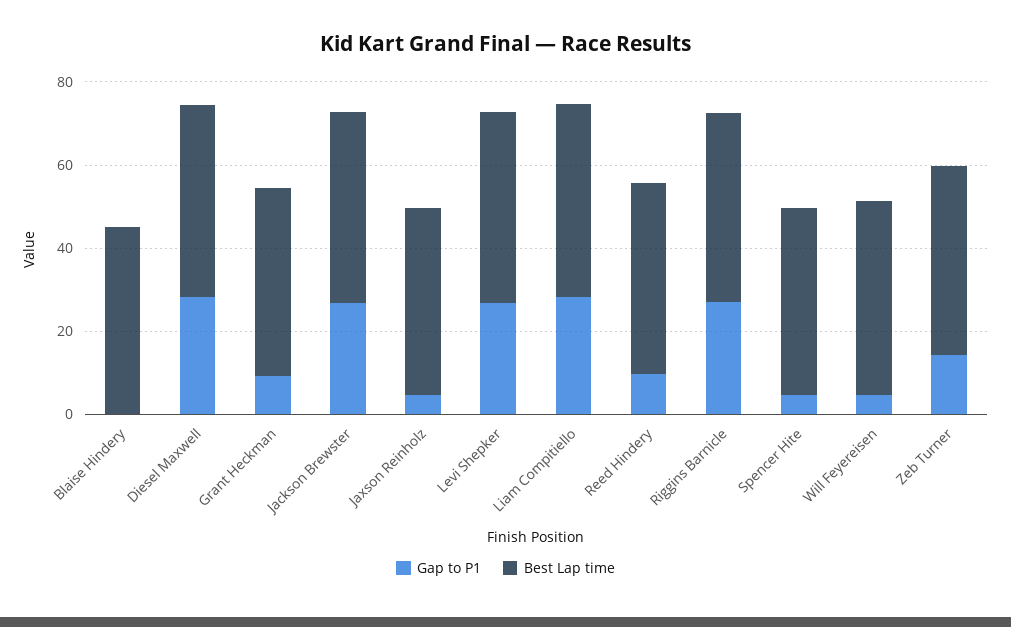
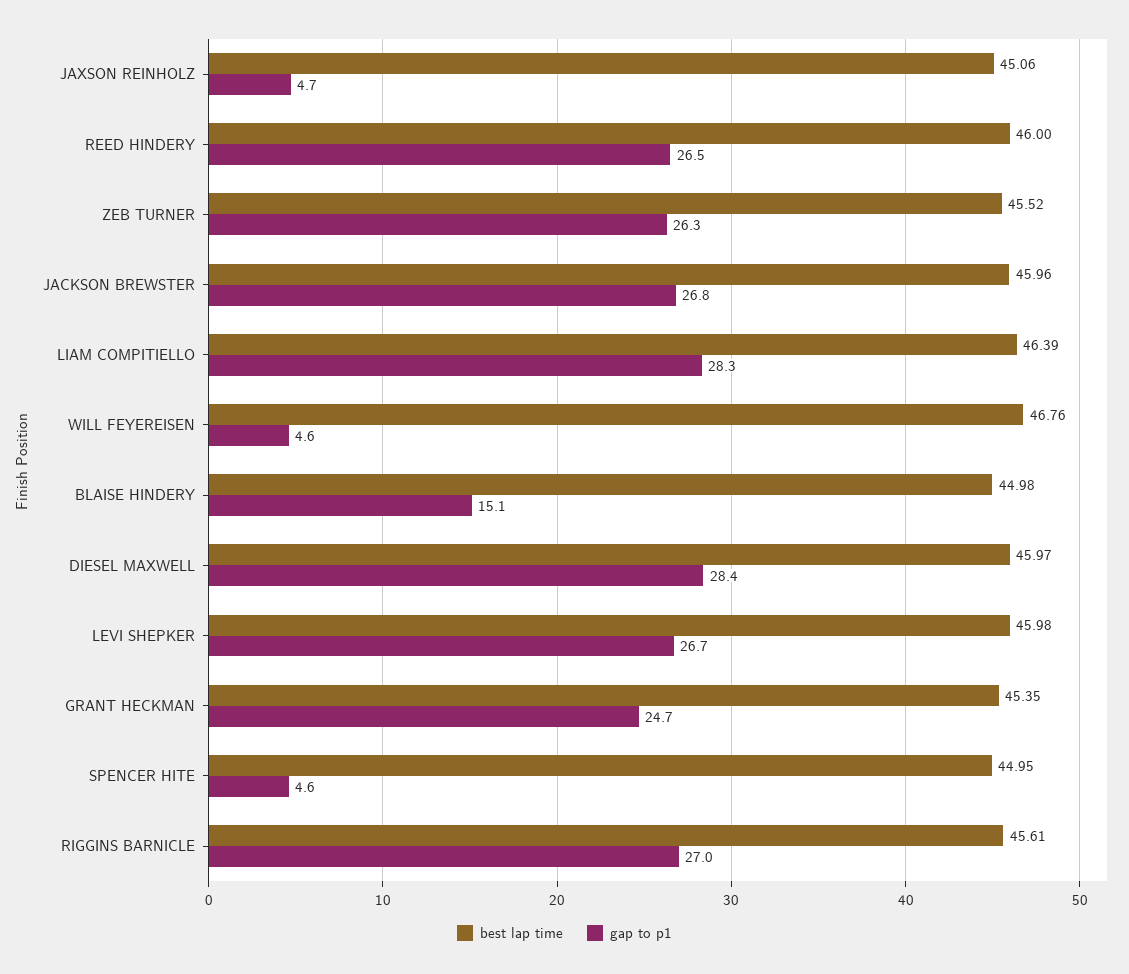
  {
    "Gap to P1": {
-     "Blaise Hindery": 0,
+     "Blaise Hindery": 15.1,
      "Diesel Maxwell": 28.4,
-     "Grant Heckman": 10,
+     "Grant Heckman": 24.7,
      "Jackson Brewster": 26.8,
      "Jaxson Reinholz": 4.7,
      "Levi Shepker": 26.7,
      "Liam Compitiello": 28.3,
-     "Reed Hindery": 10,
+     "Reed Hindery": 26.5,
      "Riggins Barnicle": 27,
      "Spencer Hite": 4.6,
      "Will Feyereisen": 4.6,
-     "Zeb Turner": 15
+     "Zeb Turner": 26.3
    },
    "Best Lap time": {
      "Blaise Hindery": 44.98,
      "Diesel Maxwell": 45.97,
      "Grant Heckman": 45.35,
      "Jackson Brewster": 45.96,
      "Jaxson Reinholz": 45.06,
      "Levi Shepker": 45.98,
      "Liam Compitiello": 46.39,
      "Reed Hindery": 46,
      "Riggins Barnicle": 45.61,
      "Spencer Hite": 44.95,
      "Will Feyereisen": 46.76,
      "Zeb Turner": 45.52
    }
  }

